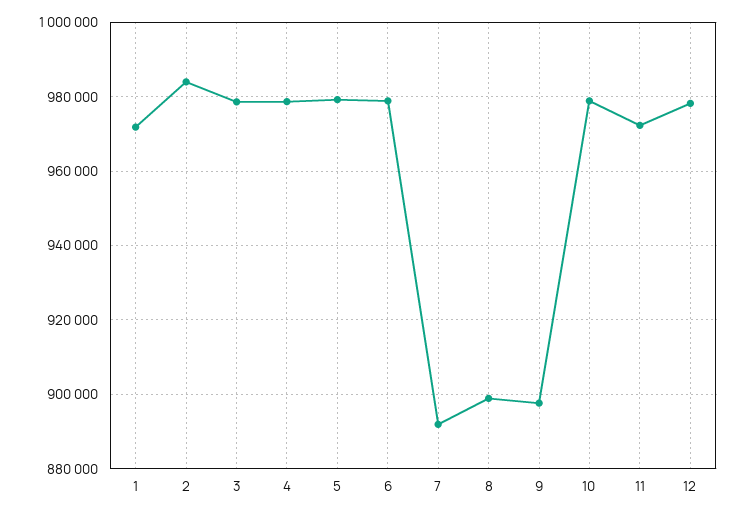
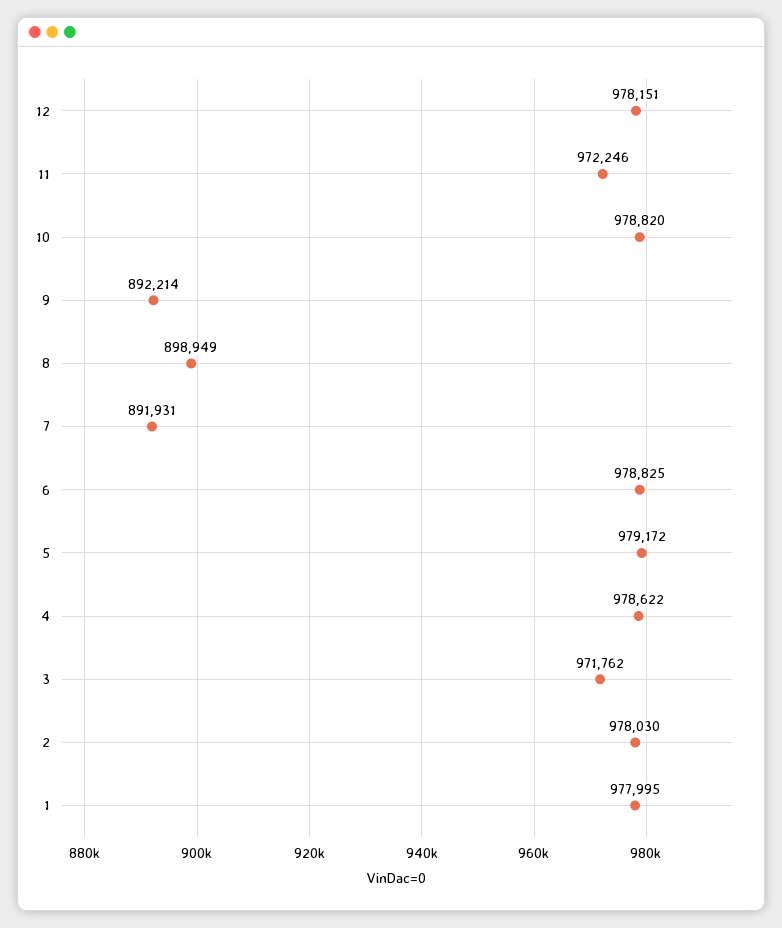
  {
-   "1": 972000,
+   "1": 977995,
-   "2": 984000,
+   "2": 978030,
-   "3": 978000,
+   "3": 971762,
    "4": 978622,
    "5": 979172,
    "6": 978825,
    "7": 891931,
    "8": 898949,
-   "9": 898000,
+   "9": 892214,
    "10": 978820,
    "11": 972246,
    "12": 978151
  }

